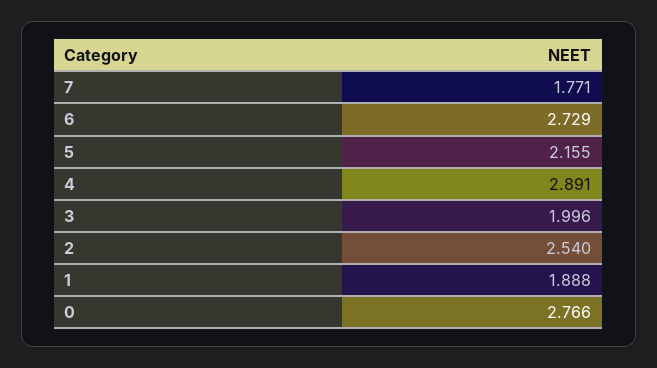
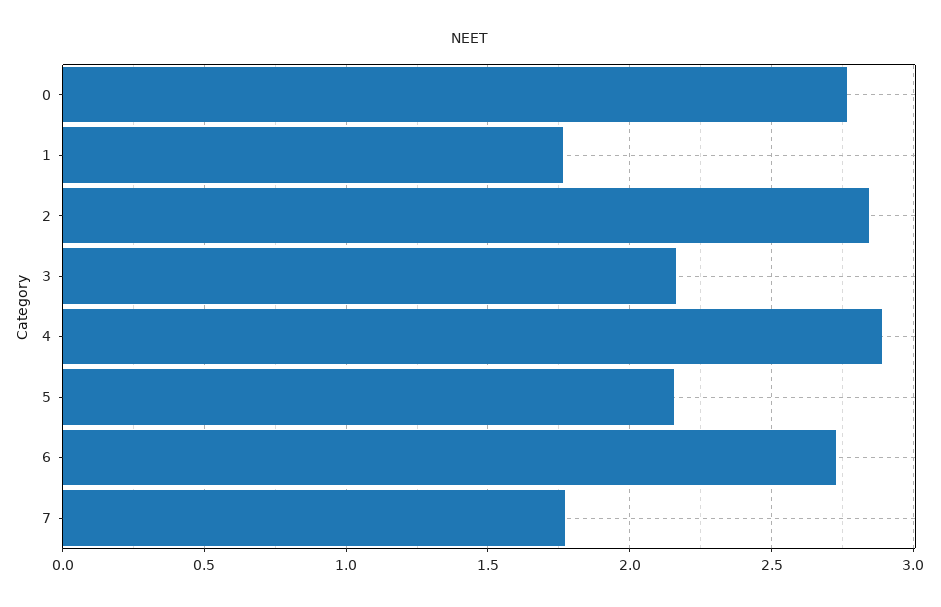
  {
    "7": 1.771,
    "6": 2.729,
    "5": 2.155,
    "4": 2.891,
-   "3": 1.996,
+   "3": 2.15,
-   "2": 2.54,
+   "2": 2.85,
-   "1": 1.888,
+   "1": 1.75,
    "0": 2.766
  }

